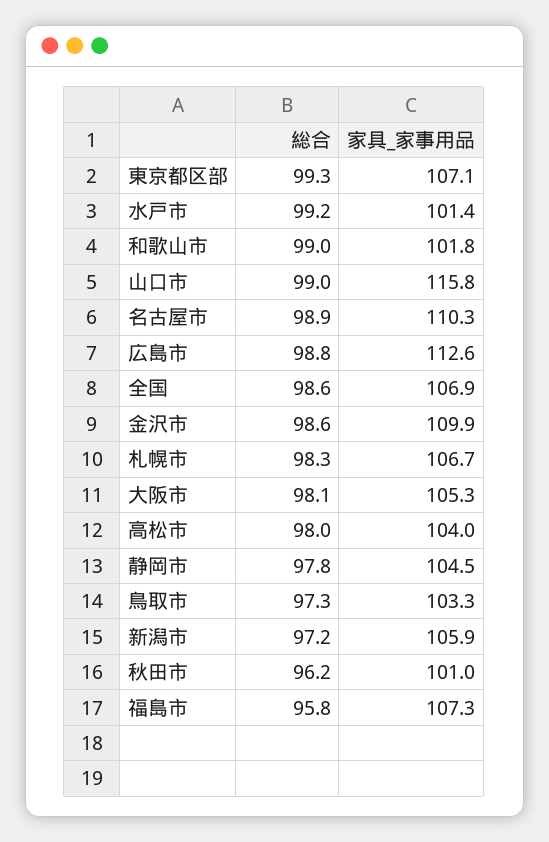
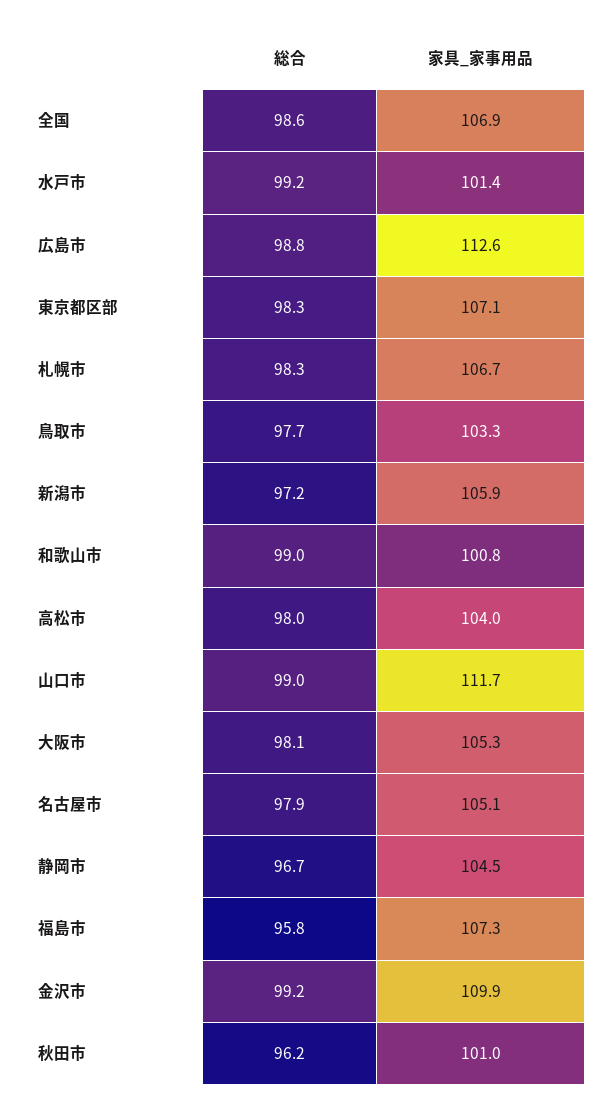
  {
    "総合": {
-     "東京都区部": 99.3,
+     "東京都区部": 98.3,
      "水戸市": 99.2,
      "和歌山市": 99,
      "山口市": 99,
-     "名古屋市": 98.9,
+     "名古屋市": 97.9,
      "広島市": 98.8,
      "全国": 98.6,
-     "金沢市": 98.6,
+     "金沢市": 99.2,
      "札幌市": 98.3,
      "大阪市": 98.1,
      "高松市": 98,
-     "静岡市": 97.8,
+     "静岡市": 96.7,
-     "鳥取市": 97.3,
+     "鳥取市": 97.7,
      "新潟市": 97.2,
      "秋田市": 96.2,
      "福島市": 95.8
    },
    "家具_家事用品": {
      "東京都区部": 107.1,
      "水戸市": 101.4,
-     "和歌山市": 101.8,
+     "和歌山市": 100.8,
-     "山口市": 115.8,
+     "山口市": 111.7,
-     "名古屋市": 110.3,
+     "名古屋市": 105.1,
      "広島市": 112.6,
      "全国": 106.9,
      "金沢市": 109.9,
      "札幌市": 106.7,
      "大阪市": 105.3,
      "高松市": 104,
      "静岡市": 104.5,
      "鳥取市": 103.3,
      "新潟市": 105.9,
      "秋田市": 101,
      "福島市": 107.3
    }
  }

